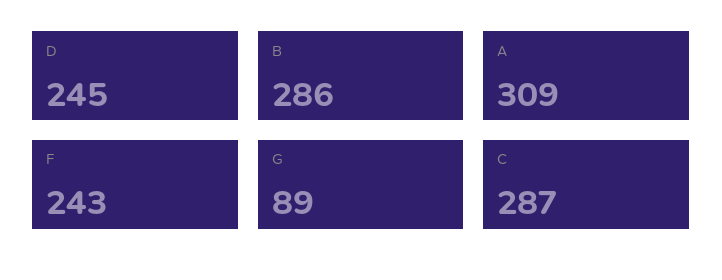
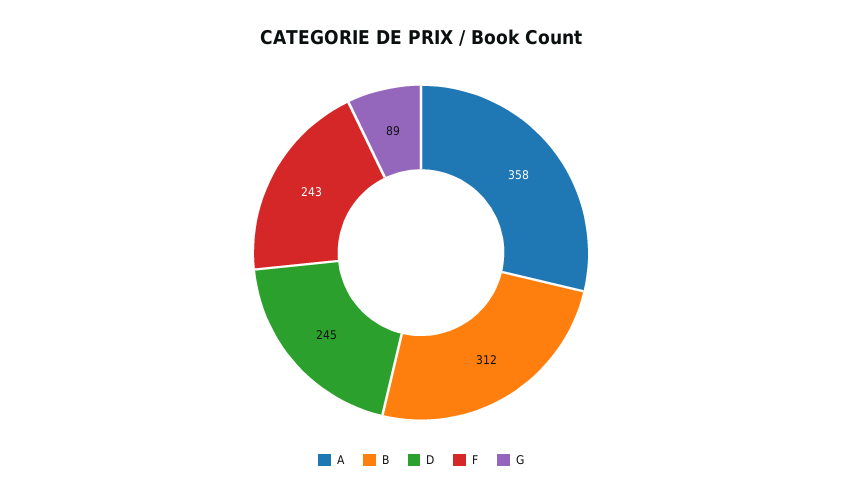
  {
    "D": 245,
-   "B": 286,
+   "B": 312,
-   "A": 309,
+   "A": 358,
    "F": 243,
-   "G": 89,
+   "G": 89
-   "C": 287
  }

